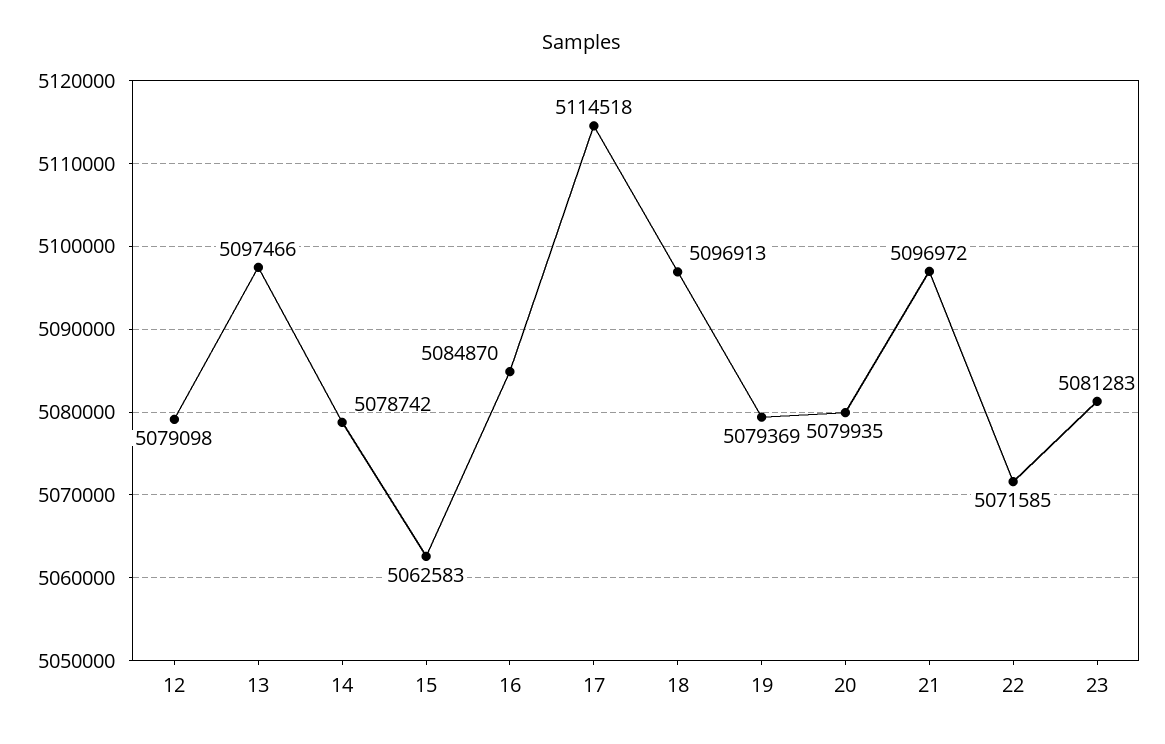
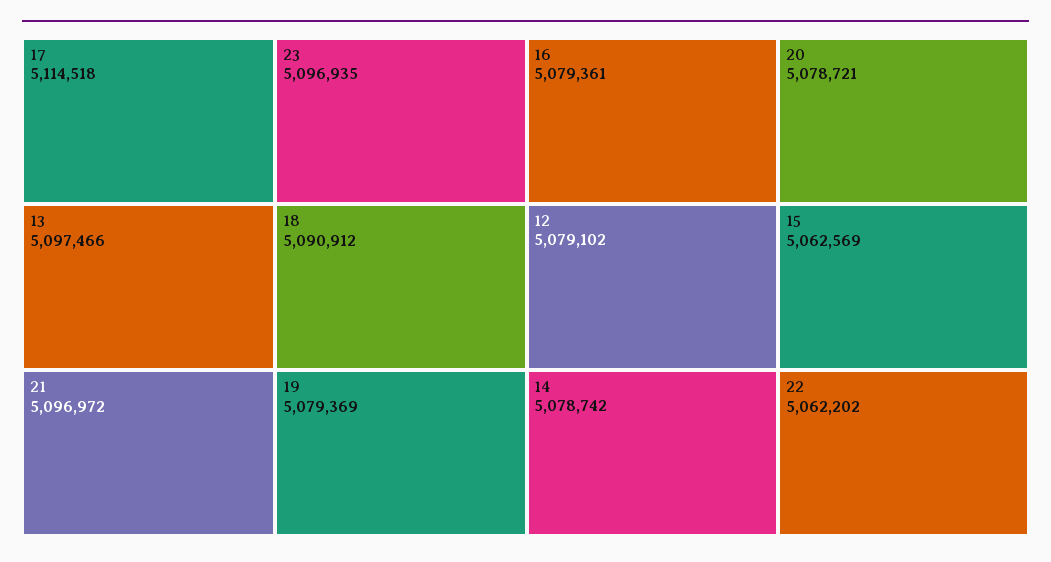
  {
-   "12": 5079098,
+   "12": 5079102,
    "13": 5097466,
    "14": 5078742,
-   "15": 5062583,
+   "15": 5062569,
-   "16": 5084870,
+   "16": 5079361,
    "17": 5114518,
-   "18": 5096913,
+   "18": 5090912,
    "19": 5079369,
-   "20": 5079935,
+   "20": 5078721,
    "21": 5096972,
-   "22": 5071585,
+   "22": 5062202,
-   "23": 5081283
+   "23": 5096935
  }

